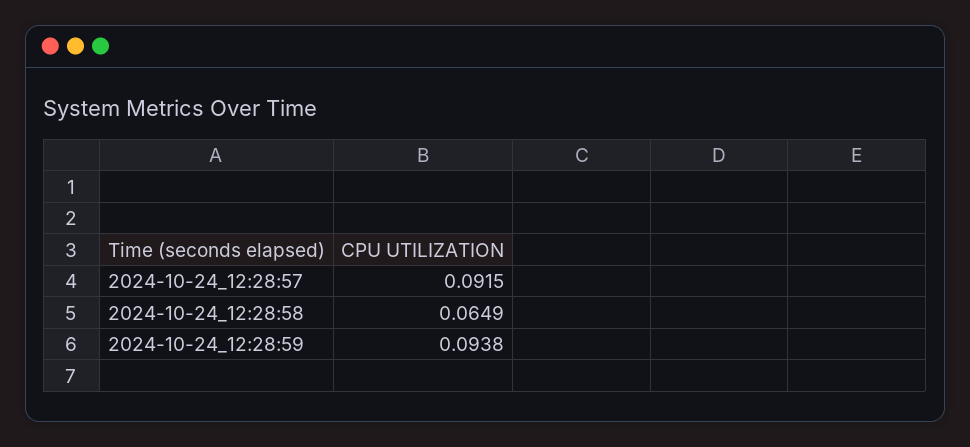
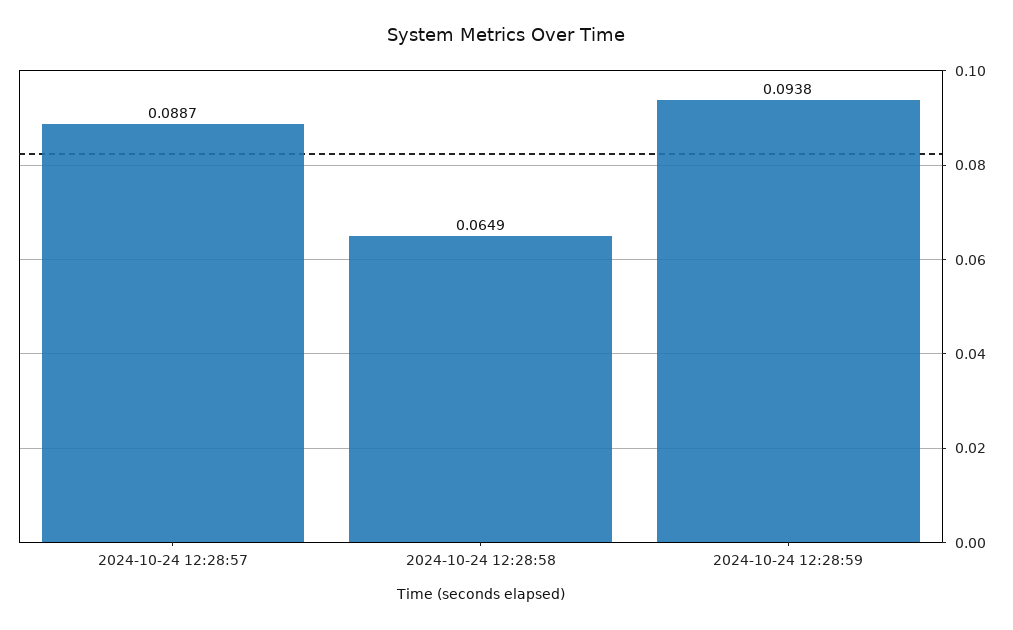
  {
-   "2024-10-24_12:28:57": 0.0915,
+   "2024-10-24_12:28:57": 0.0887,
    "2024-10-24_12:28:58": 0.0649,
    "2024-10-24_12:28:59": 0.0938
  }

